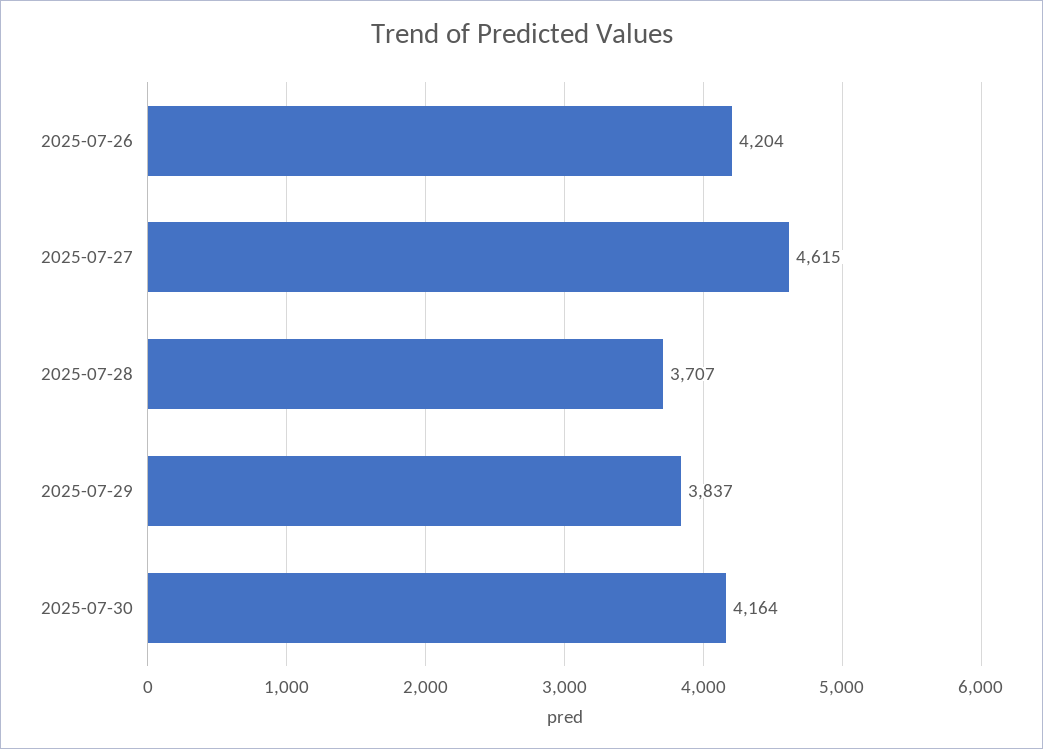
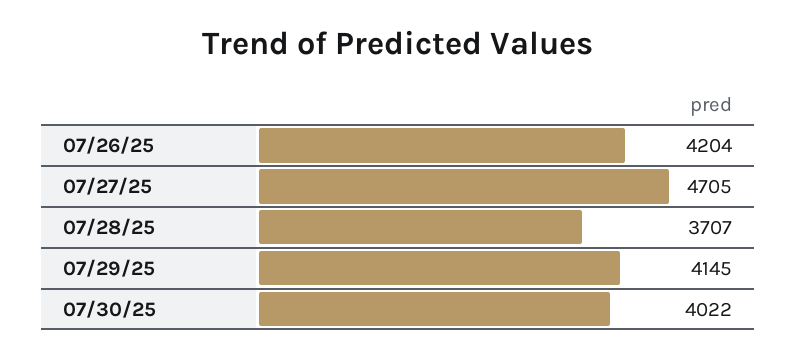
  {
    "2025-07-26": 4204,
-   "2025-07-27": 4615,
+   "2025-07-27": 4705,
    "2025-07-28": 3707,
-   "2025-07-29": 3837,
+   "2025-07-29": 4145,
-   "2025-07-30": 4164
+   "2025-07-30": 4022
  }

